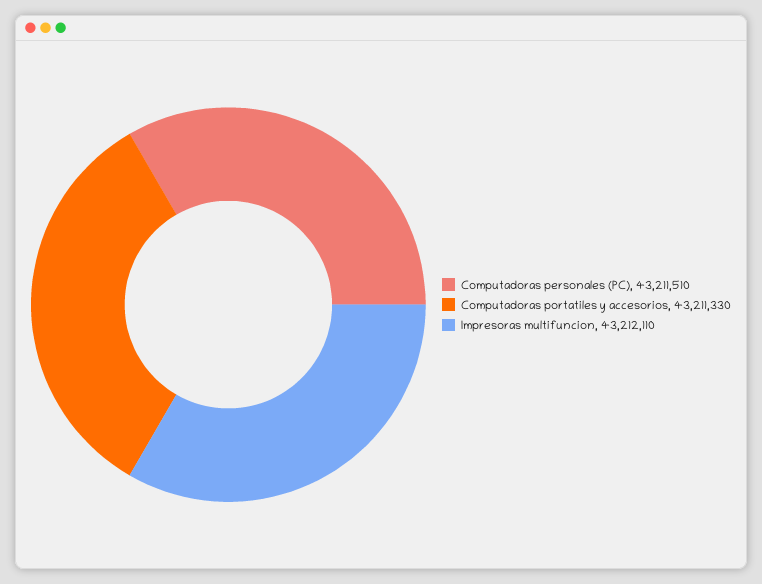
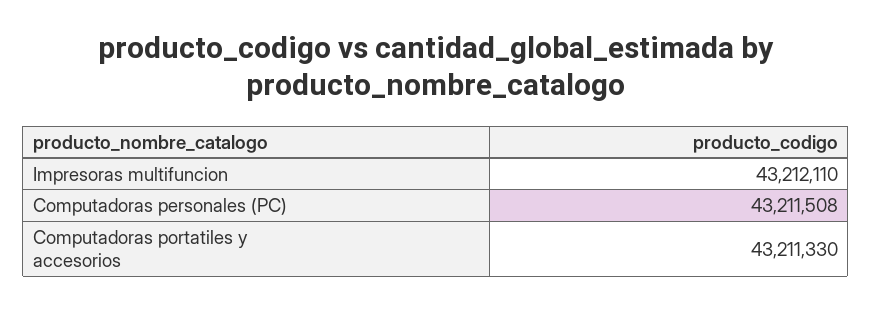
  {
-   "Computadoras personales (PC)": 43211510,
+   "Computadoras personales (PC)": 43211508,
    "Computadoras portatiles y accesorios": 43211330,
    "Impresoras multifuncion": 43212110
  }

